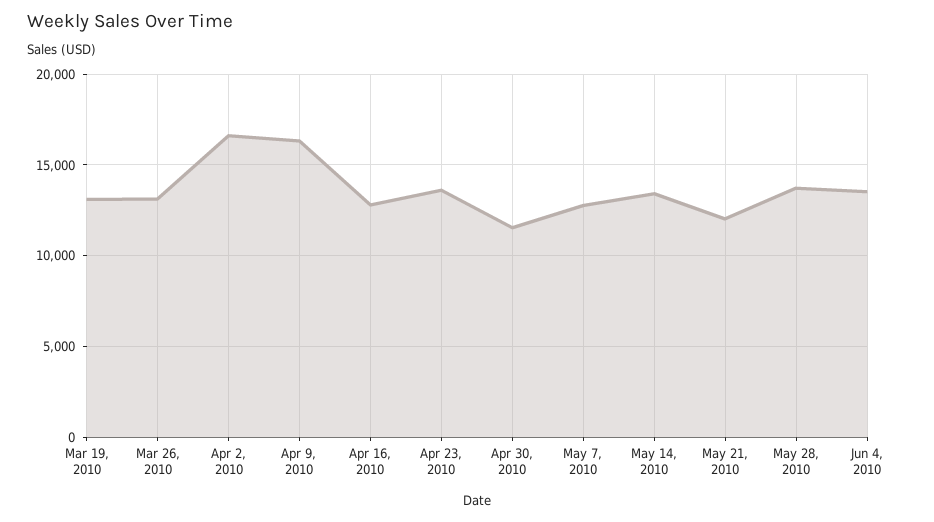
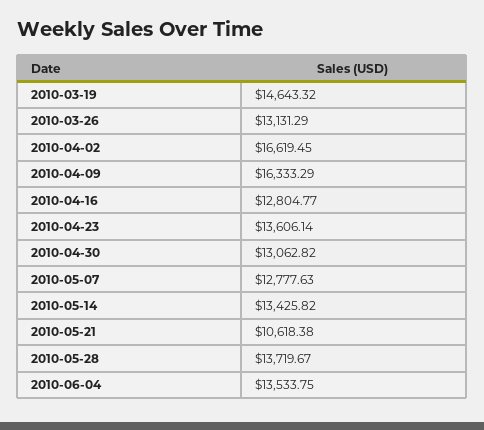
  {
-   "Mar 19, 2010": 13000,
+   "Mar 19, 2010": 14643.32,
    "Mar 26, 2010": 13131.29,
    "Apr 2, 2010": 16619.45,
    "Apr 9, 2010": 16333.29,
    "Apr 16, 2010": 12804.77,
    "Apr 23, 2010": 13606.14,
-   "Apr 30, 2010": 11500,
+   "Apr 30, 2010": 13062.82,
    "May 7, 2010": 12777.63,
    "May 14, 2010": 13425.82,
-   "May 21, 2010": 12000,
+   "May 21, 2010": 10618.38,
    "May 28, 2010": 13719.67,
    "Jun 4, 2010": 13533.75
  }

